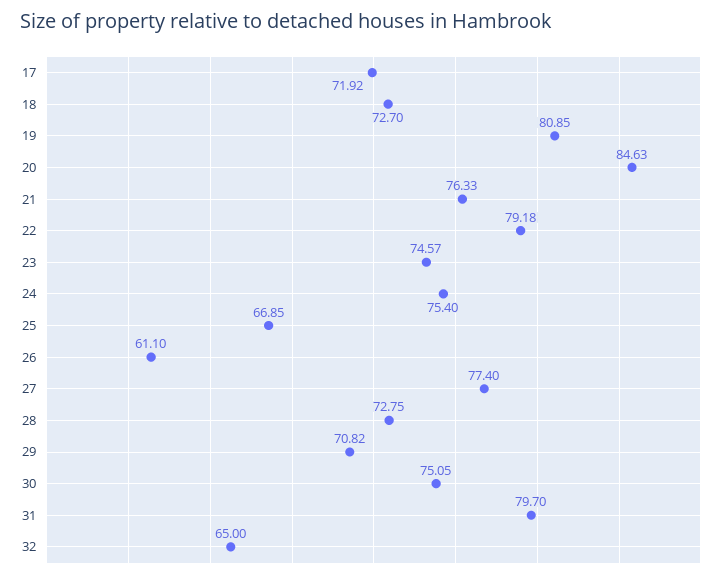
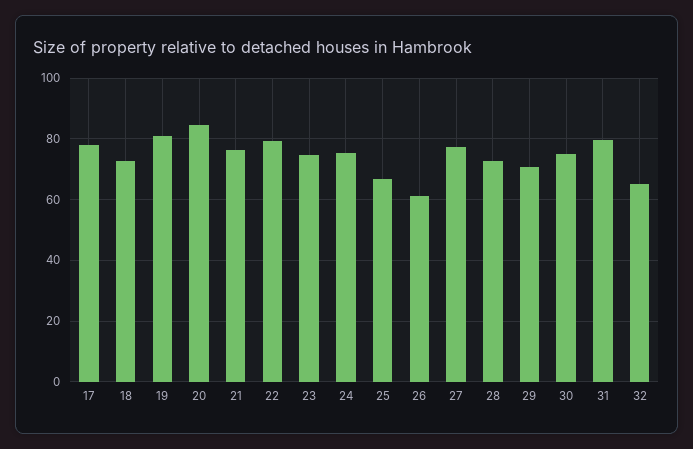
  {
-   "17": 71.92,
+   "17": 78,
    "18": 72.7,
    "19": 80.85,
    "20": 84.63,
    "21": 76.33,
    "22": 79.18,
    "23": 74.57,
    "24": 75.4,
    "25": 66.85,
    "26": 61.1,
    "27": 77.4,
    "28": 72.75,
    "29": 70.82,
    "30": 75.05,
    "31": 79.7,
    "32": 65
  }

